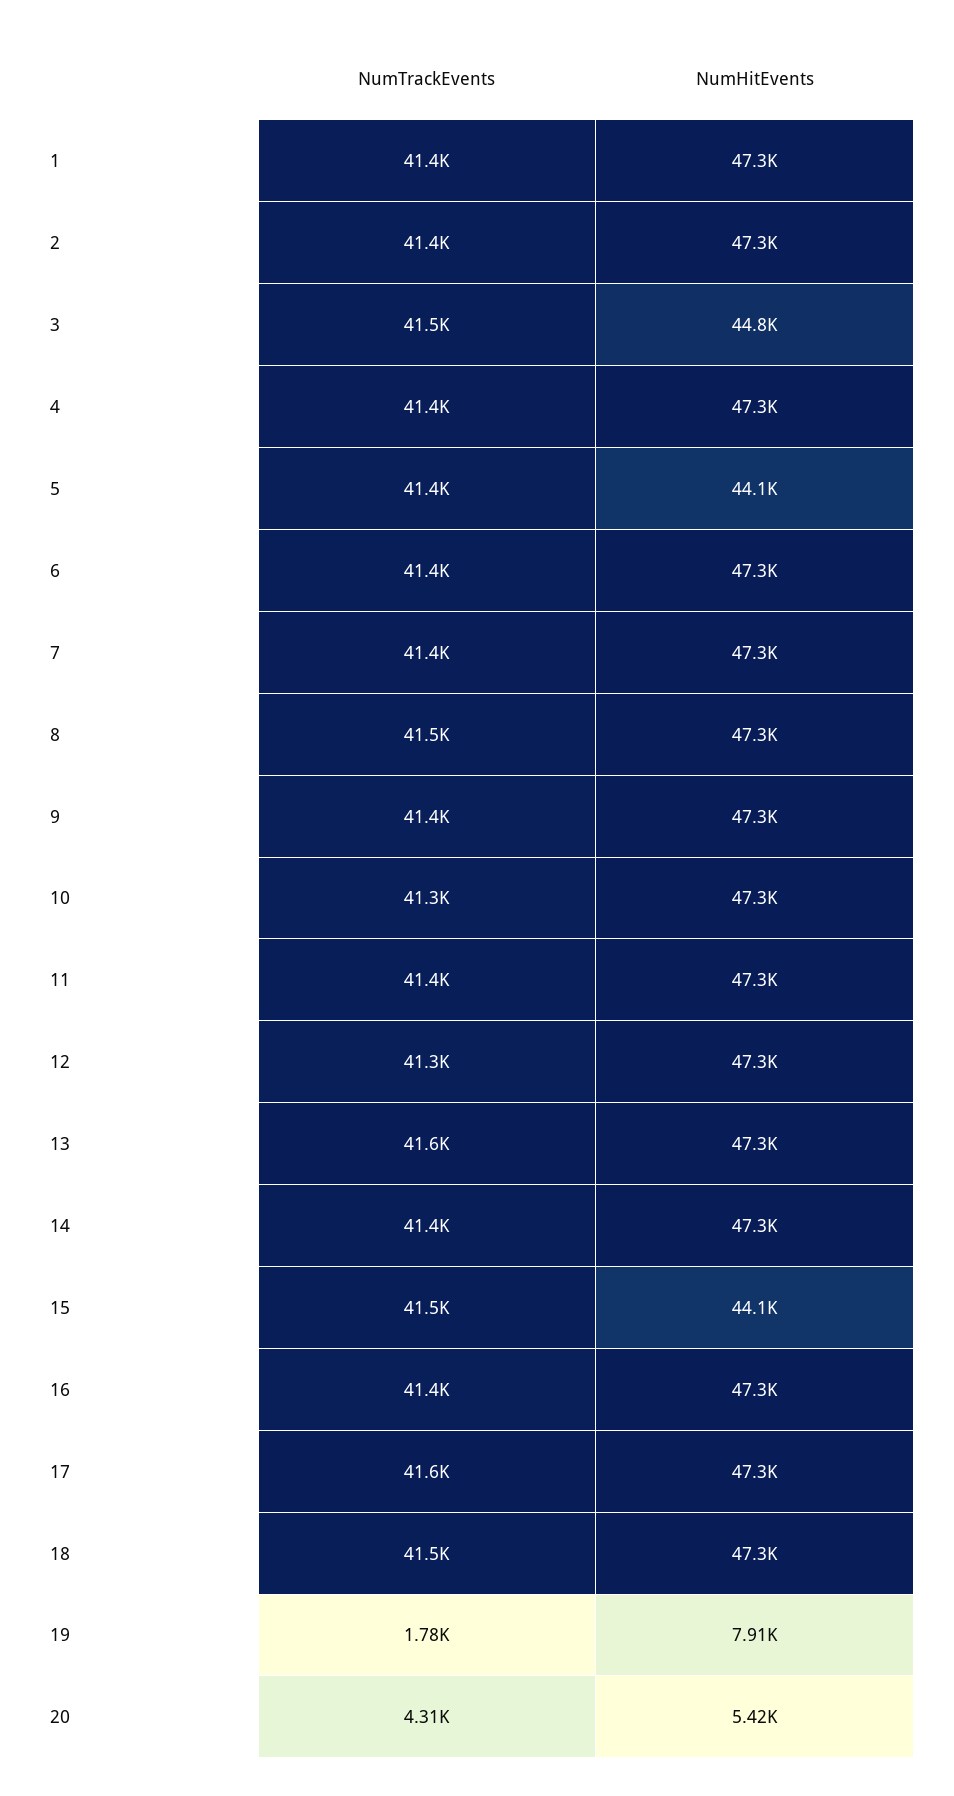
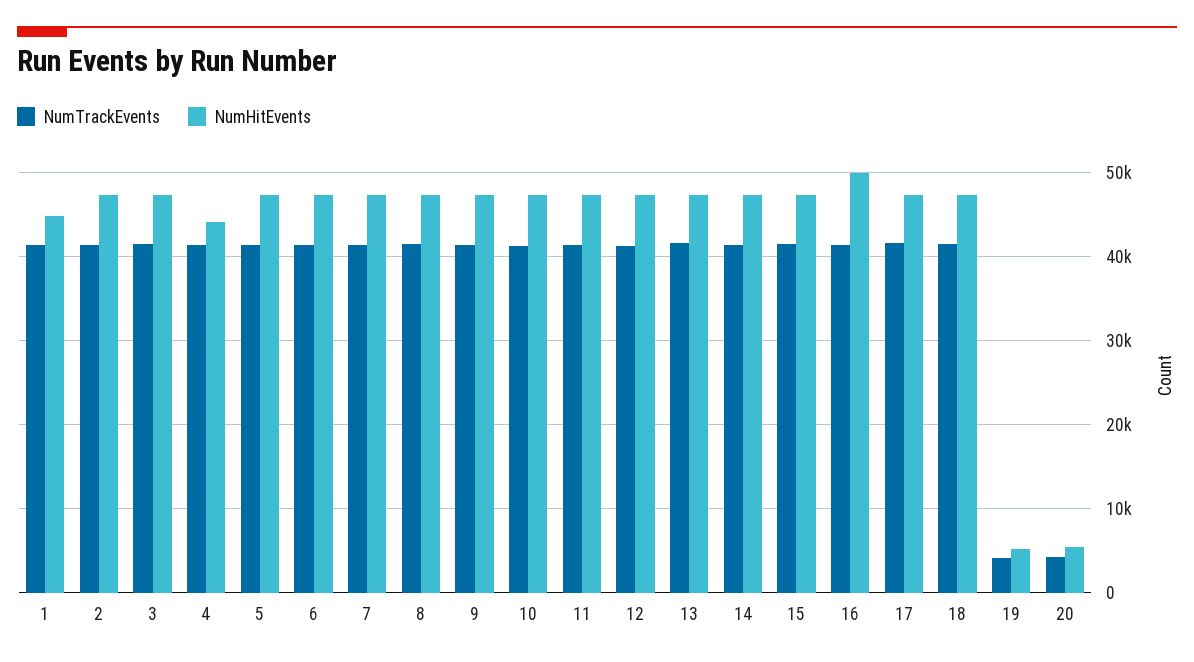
  {
    "NumTrackEvents": {
      "1": 41400,
      "2": 41400,
      "3": 41500,
      "4": 41400,
      "5": 41400,
      "6": 41400,
      "7": 41400,
      "8": 41500,
      "9": 41400,
      "10": 41300,
      "11": 41400,
      "12": 41300,
      "13": 41600,
      "14": 41400,
      "15": 41500,
      "16": 41400,
      "17": 41600,
      "18": 41500,
-     "19": 1780,
+     "19": 4000,
      "20": 4310
    },
    "NumHitEvents": {
-     "1": 47300,
+     "1": 45000,
      "2": 47300,
-     "3": 44800,
+     "3": 47000,
-     "4": 47300,
+     "4": 44000,
-     "5": 44100,
+     "5": 47000,
      "6": 47300,
      "7": 47300,
      "8": 47300,
      "9": 47300,
      "10": 47300,
      "11": 47300,
      "12": 47300,
      "13": 47300,
      "14": 47300,
-     "15": 44100,
+     "15": 47000,
-     "16": 47300,
+     "16": 50000,
      "17": 47300,
      "18": 47300,
-     "19": 7910,
+     "19": 5000,
      "20": 5420
    }
  }

